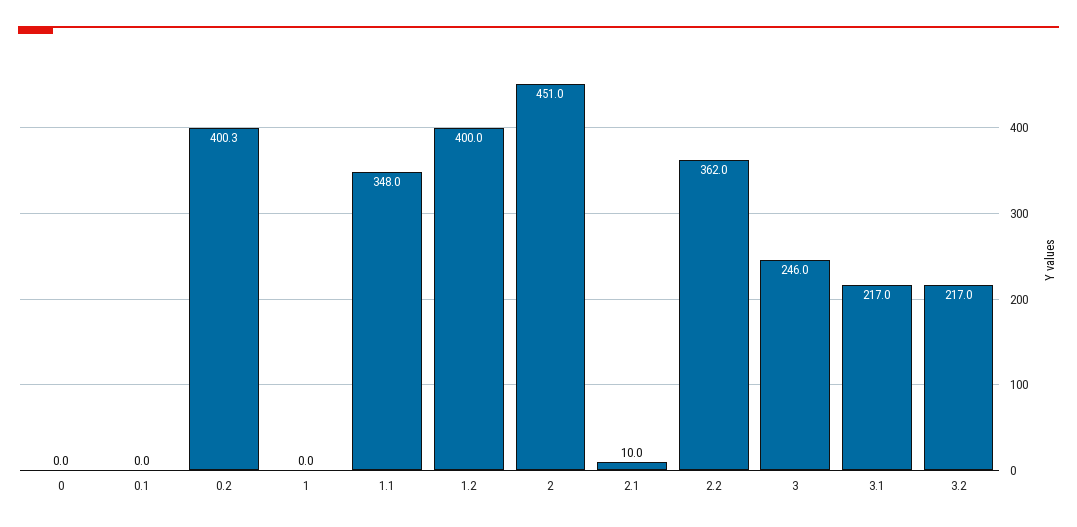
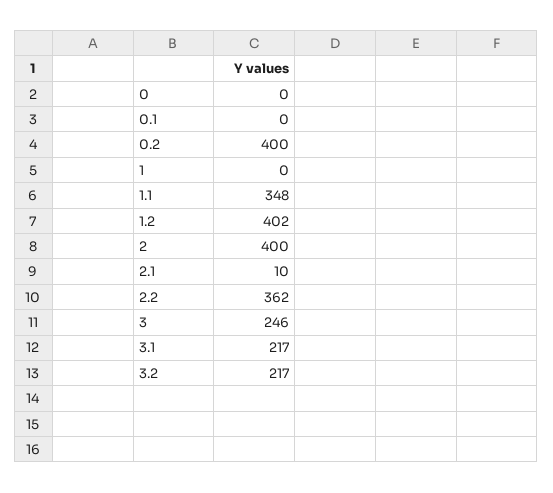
  {
    "0": 0,
    "0.1": 0,
-   "0.2": 400.3,
+   "0.2": 400,
    "1": 0,
    "1.1": 348,
-   "1.2": 400,
+   "1.2": 402,
-   "2": 451,
+   "2": 400,
    "2.1": 10,
    "2.2": 362,
    "3": 246,
    "3.1": 217,
    "3.2": 217
  }

